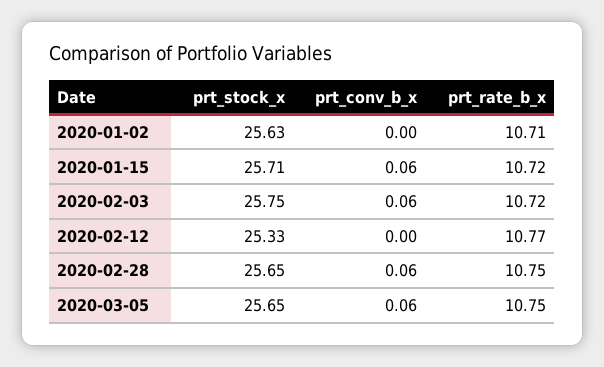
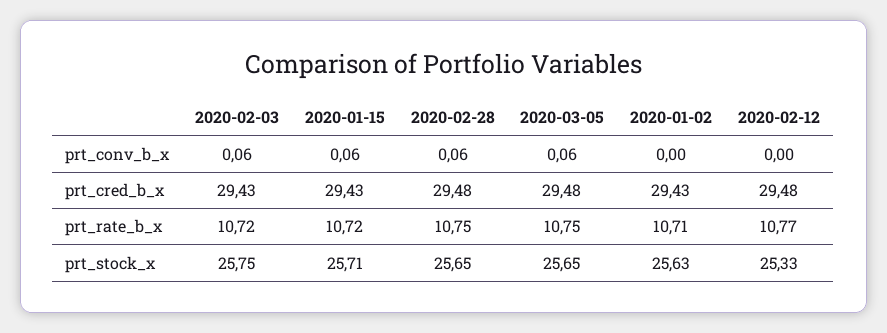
  {
    "prt_stock_x": {
      "2020-01-02": 25.63,
      "2020-01-15": 25.71,
      "2020-02-03": 25.75,
      "2020-02-12": 25.33,
      "2020-02-28": 25.65,
      "2020-03-05": 25.65
    },
    "prt_conv_b_x": {
      "2020-01-02": 0,
      "2020-01-15": 0.06,
      "2020-02-03": 0.06,
      "2020-02-12": 0,
      "2020-02-28": 0.06,
      "2020-03-05": 0.06
    },
    "prt_rate_b_x": {
      "2020-01-02": 10.71,
      "2020-01-15": 10.72,
      "2020-02-03": 10.72,
      "2020-02-12": 10.77,
      "2020-02-28": 10.75,
      "2020-03-05": 10.75
-   }
+   },
+   "prt_cred_b_x": {
+     "2020-02-03": 29.43,
+     "2020-01-15": 29.43,
+     "2020-02-28": 29.48,
+     "2020-03-05": 29.48,
+     "2020-01-02": 29.43,
+     "2020-02-12": 29.48
+   }
  }

